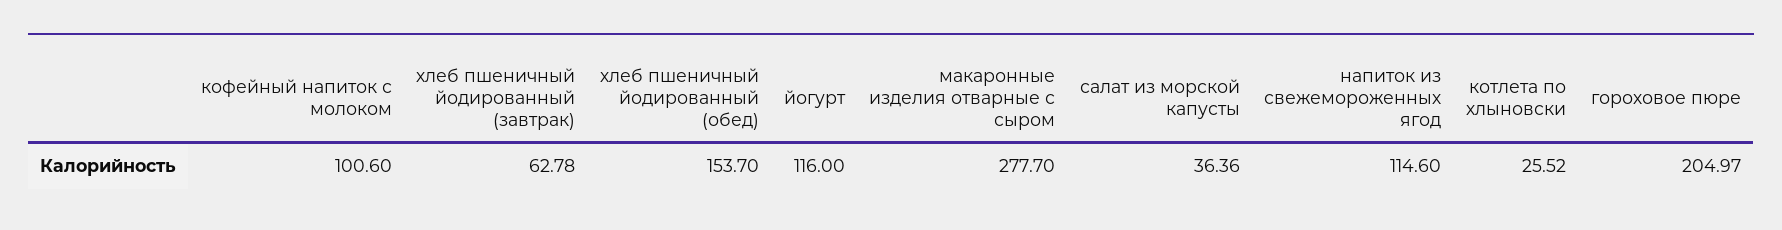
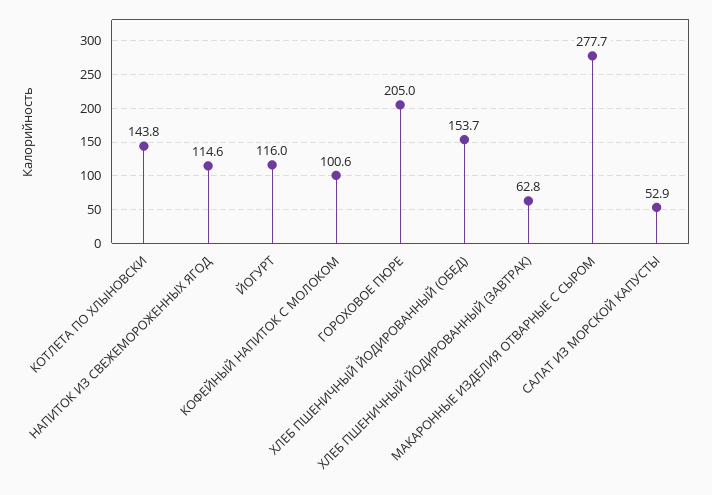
  {
    "кофейный напиток с молоком": 100.6,
    "хлеб пшеничный йодированный (завтрак)": 62.78,
    "хлеб пшеничный йодированный (обед)": 153.7,
    "йогурт": 116,
    "макаронные изделия отварные с сыром": 277.7,
-   "салат из морской капусты": 36.36,
+   "салат из морской капусты": 52.9,
    "напиток из свежемороженных ягод": 114.6,
-   "котлета по хлыновски": 25.52,
+   "котлета по хлыновски": 143.8,
    "гороховое пюре": 204.97
  }

